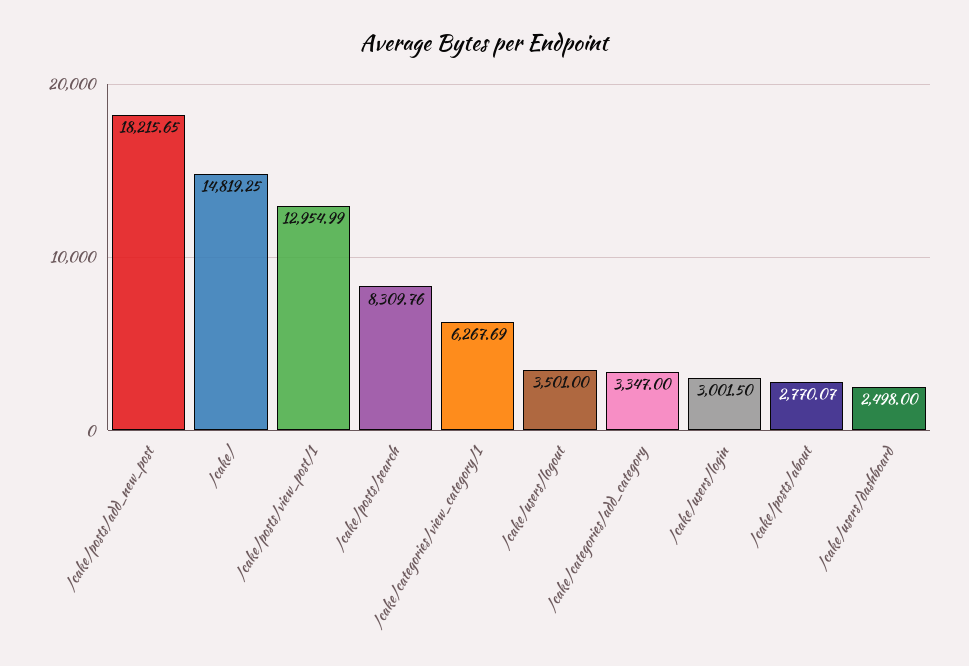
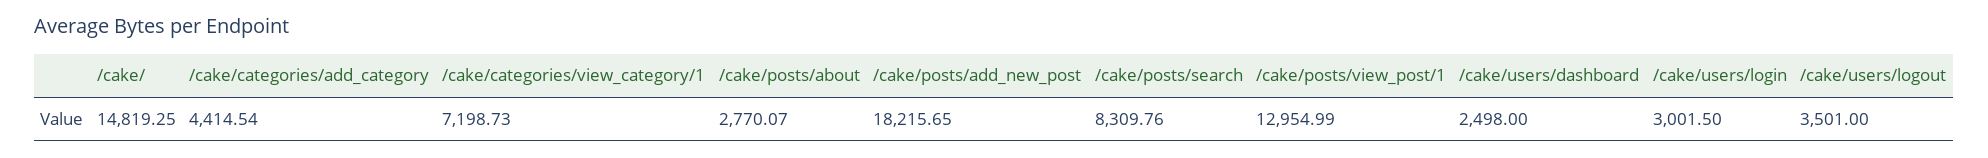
  {
    "/cake/posts/add_new_post": 18215.65,
    "/cake/": 14819.25,
    "/cake/posts/view_post/1": 12954.99,
    "/cake/posts/search": 8309.76,
-   "/cake/categories/view_category/1": 6267.69,
+   "/cake/categories/view_category/1": 7198.73,
    "/cake/users/logout": 3501,
-   "/cake/categories/add_category": 3347,
+   "/cake/categories/add_category": 4414.54,
    "/cake/users/login": 3001.5,
    "/cake/posts/about": 2770.07,
    "/cake/users/dashboard": 2498
  }

